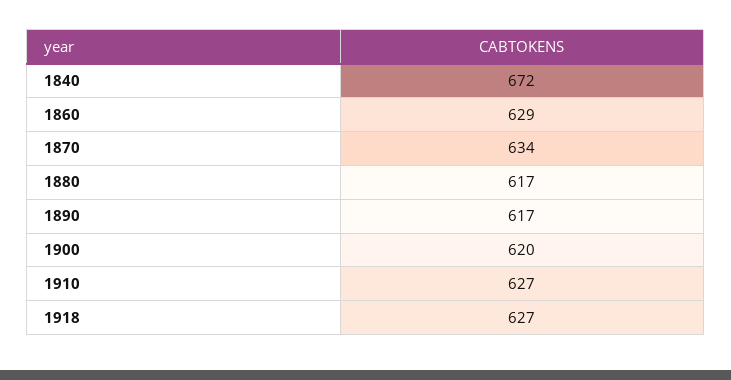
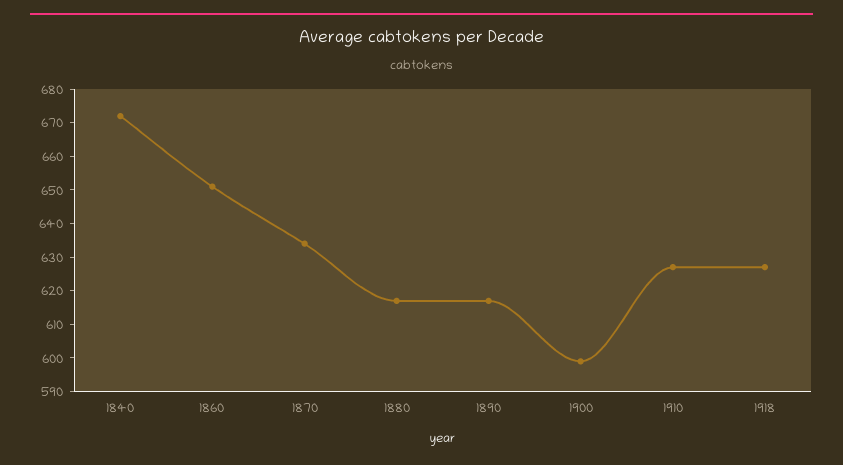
  {
    "1840": 672,
-   "1860": 629,
+   "1860": 650,
    "1870": 634,
    "1880": 617,
    "1890": 617,
-   "1900": 620,
+   "1900": 600,
    "1910": 627,
    "1918": 627
  }

